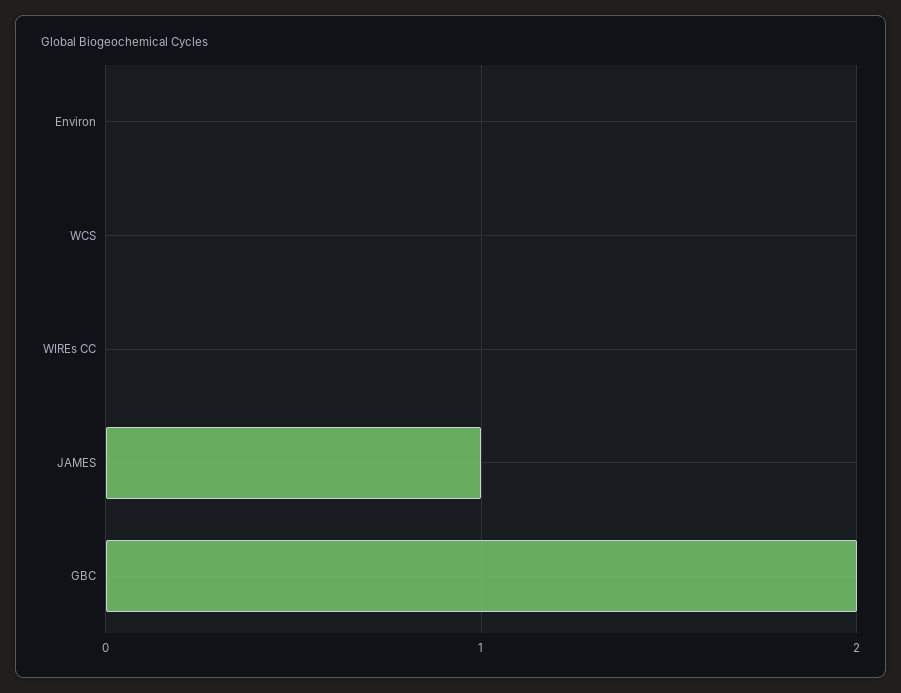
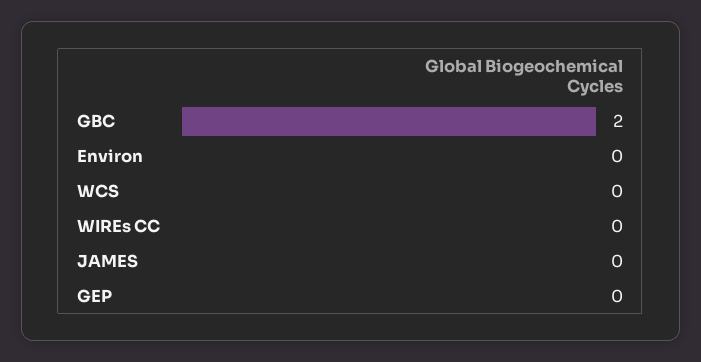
  {
    "Environ": 0,
    "WCS": 0,
    "WIREs CC": 0,
-   "JAMES": 1,
+   "JAMES": 0,
-   "GBC": 2
+   "GBC": 2,
+   "GEP": 0
  }

